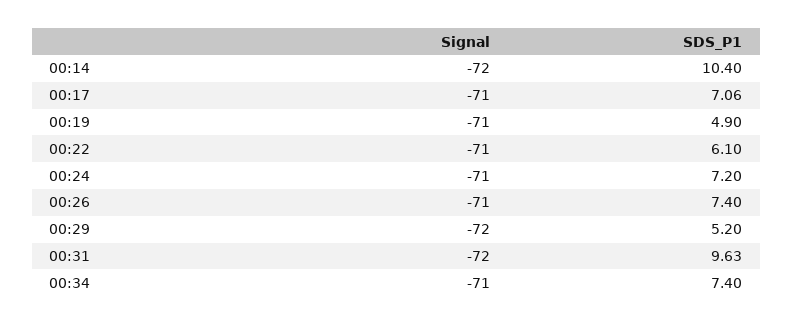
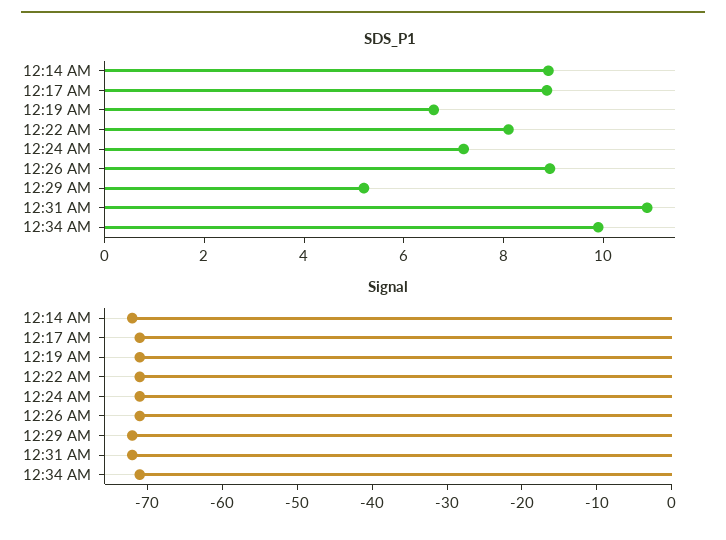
  {
    "Signal": {
      "00:14": -72,
      "00:17": -71,
      "00:19": -71,
      "00:22": -71,
      "00:24": -71,
      "00:26": -71,
      "00:29": -72,
      "00:31": -72,
      "00:34": -71
    },
    "SDS_P1": {
-     "00:14": 10.4,
+     "00:14": 9,
-     "00:17": 7.06,
+     "00:17": 9,
-     "00:19": 4.9,
+     "00:19": 6.5,
-     "00:22": 6.1,
+     "00:22": 8,
      "00:24": 7.2,
-     "00:26": 7.4,
+     "00:26": 9,
      "00:29": 5.2,
-     "00:31": 9.63,
+     "00:31": 11,
-     "00:34": 7.4
+     "00:34": 10
    }
  }

